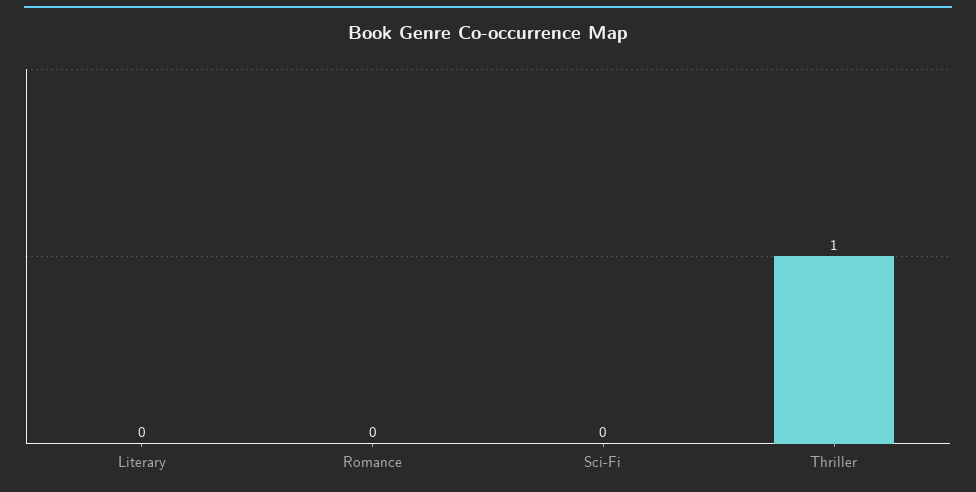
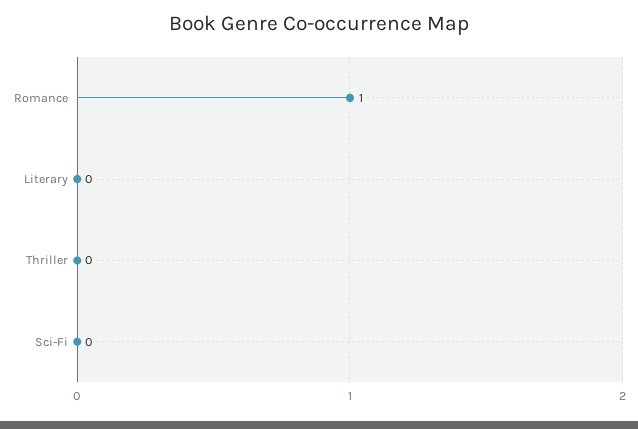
  {
    "Literary": 0,
-   "Romance": 0,
+   "Romance": 1,
    "Sci-Fi": 0,
-   "Thriller": 1
+   "Thriller": 0
  }

